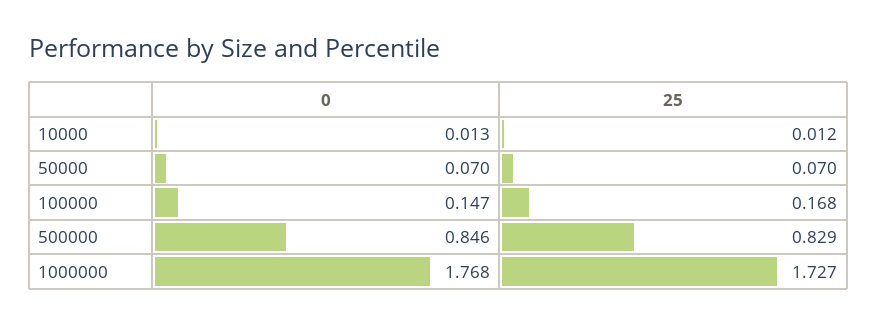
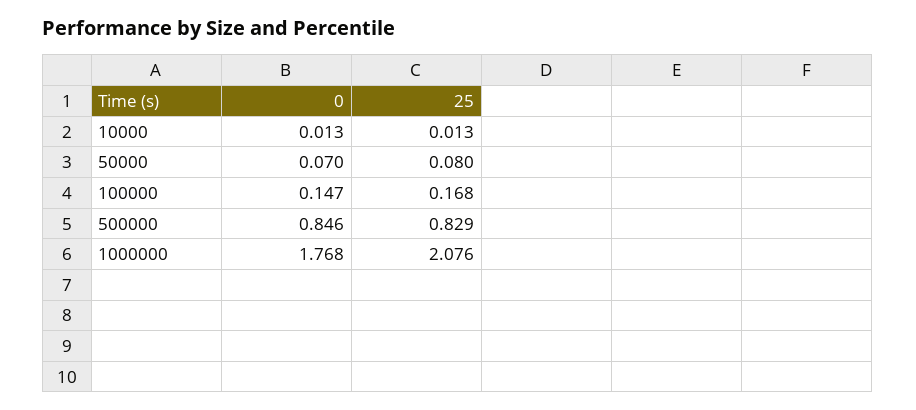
  {
    "0": {
      "10000": 0.013,
      "50000": 0.07,
      "100000": 0.147,
      "500000": 0.846,
      "1000000": 1.768
    },
    "25": {
-     "10000": 0.012,
+     "10000": 0.013,
-     "50000": 0.07,
+     "50000": 0.08,
      "100000": 0.168,
      "500000": 0.829,
-     "1000000": 1.727
+     "1000000": 2.076
    }
  }

